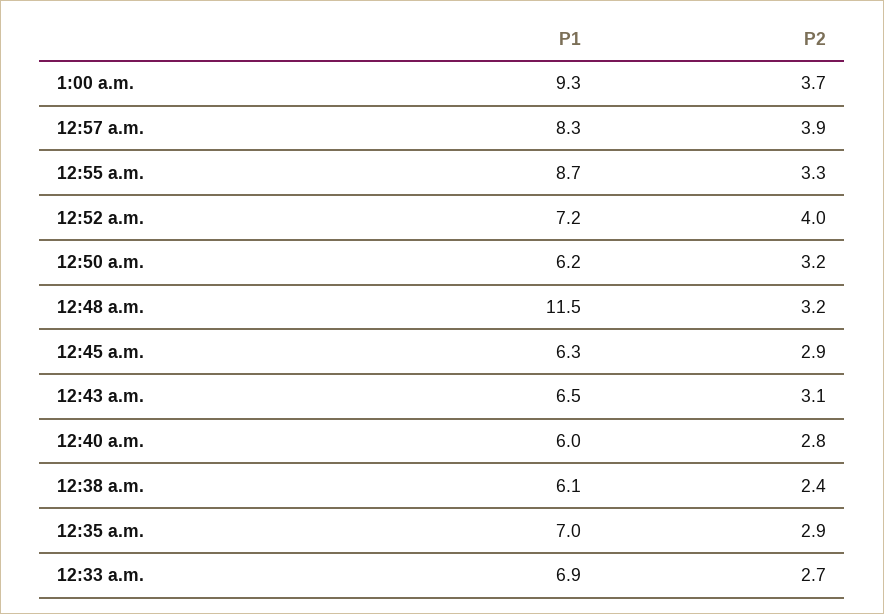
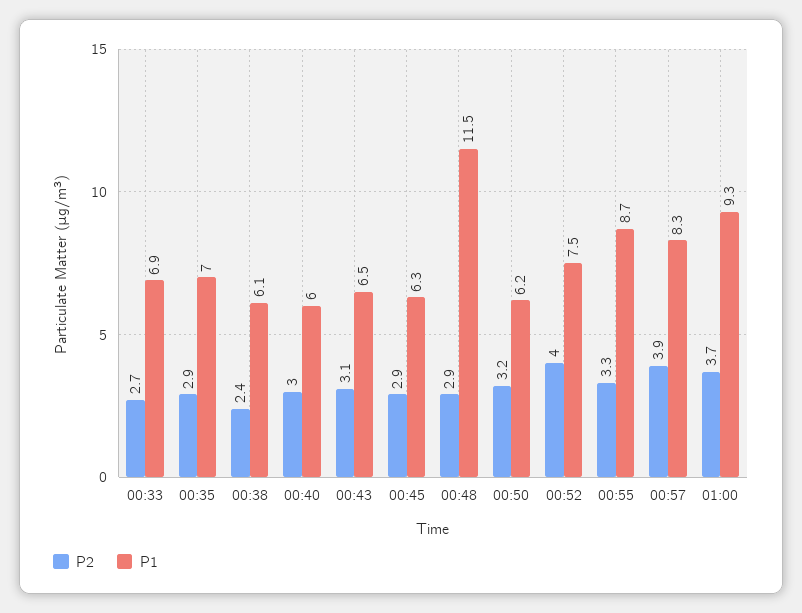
  {
    "P1": {
      "1:00 a.m.": 9.3,
      "12:57 a.m.": 8.3,
      "12:55 a.m.": 8.7,
-     "12:52 a.m.": 7.2,
+     "12:52 a.m.": 7.5,
      "12:50 a.m.": 6.2,
      "12:48 a.m.": 11.5,
      "12:45 a.m.": 6.3,
      "12:43 a.m.": 6.5,
      "12:40 a.m.": 6,
      "12:38 a.m.": 6.1,
      "12:35 a.m.": 7,
      "12:33 a.m.": 6.9
    },
    "P2": {
      "1:00 a.m.": 3.7,
      "12:57 a.m.": 3.9,
      "12:55 a.m.": 3.3,
      "12:52 a.m.": 4,
      "12:50 a.m.": 3.2,
-     "12:48 a.m.": 3.2,
+     "12:48 a.m.": 2.9,
      "12:45 a.m.": 2.9,
      "12:43 a.m.": 3.1,
-     "12:40 a.m.": 2.8,
+     "12:40 a.m.": 3,
      "12:38 a.m.": 2.4,
      "12:35 a.m.": 2.9,
      "12:33 a.m.": 2.7
    }
  }

